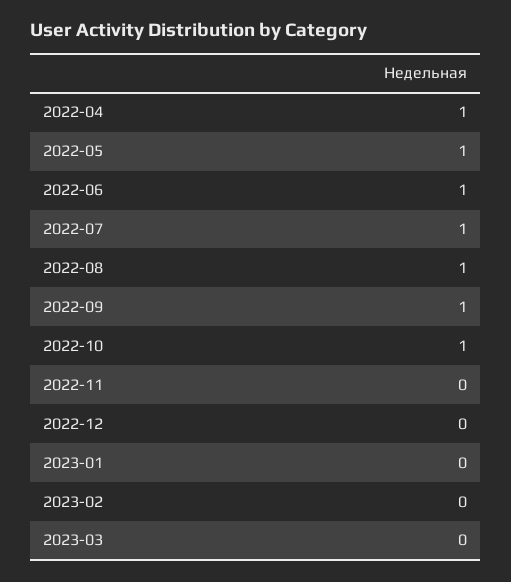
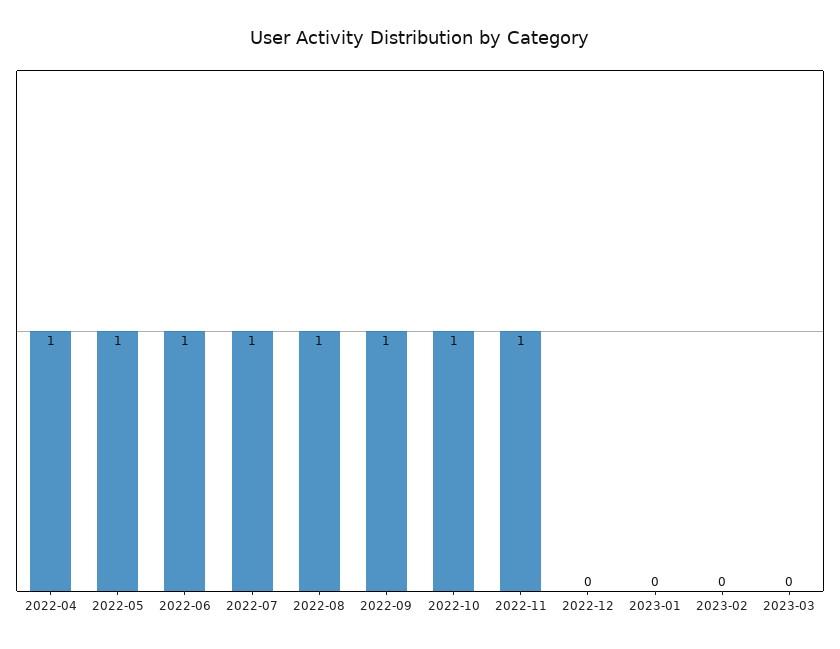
  {
    "2022-04": 1,
    "2022-05": 1,
    "2022-06": 1,
    "2022-07": 1,
    "2022-08": 1,
    "2022-09": 1,
    "2022-10": 1,
-   "2022-11": 0,
+   "2022-11": 1,
    "2022-12": 0,
    "2023-01": 0,
    "2023-02": 0,
    "2023-03": 0
  }

